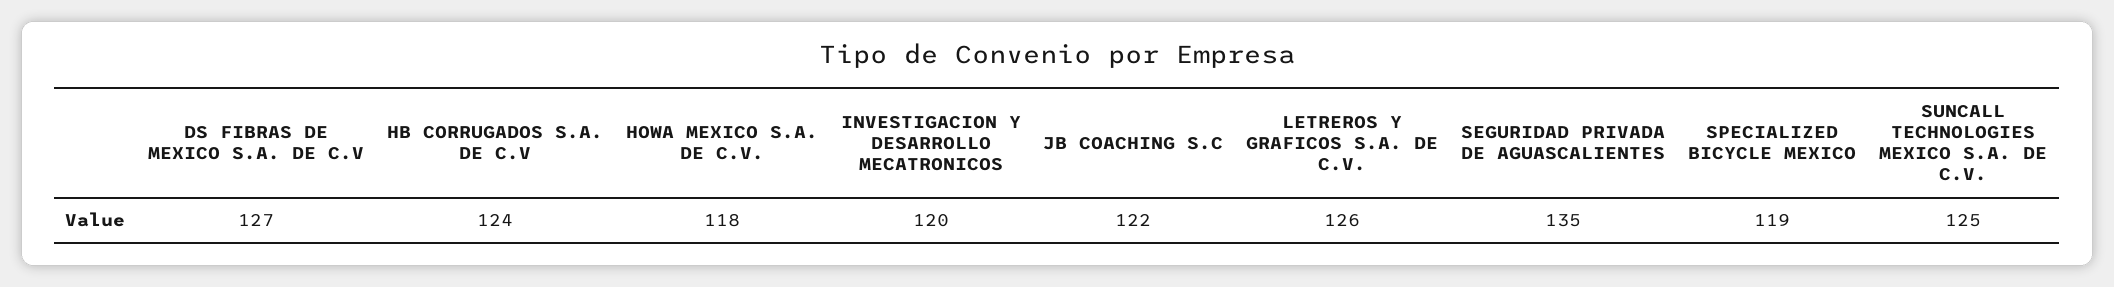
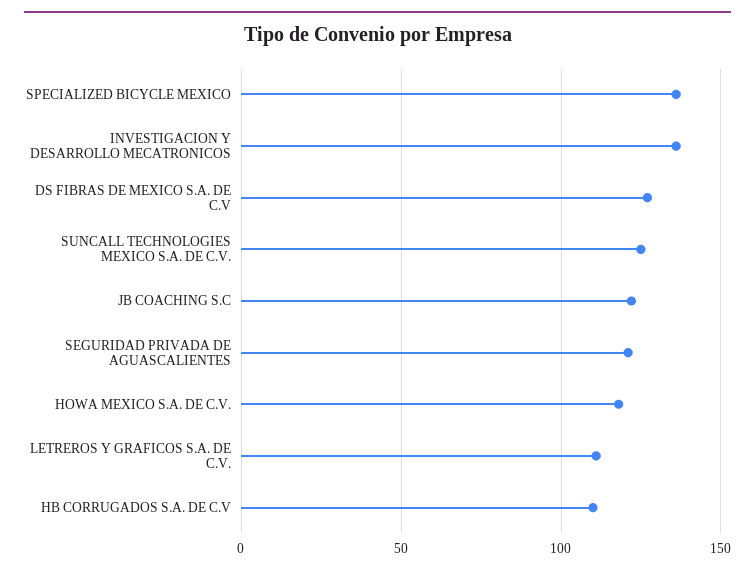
  {
    "DS FIBRAS DE MEXICO S.A. DE C.V": 127,
-   "HB CORRUGADOS S.A. DE C.V": 124,
+   "HB CORRUGADOS S.A. DE C.V": 110,
    "HOWA MEXICO S.A. DE C.V.": 118,
-   "INVESTIGACION Y DESARROLLO MECATRONICOS": 120,
+   "INVESTIGACION Y DESARROLLO MECATRONICOS": 135,
    "JB COACHING S.C": 122,
-   "LETREROS Y GRAFICOS S.A. DE C.V.": 126,
+   "LETREROS Y GRAFICOS S.A. DE C.V.": 110,
-   "SEGURIDAD PRIVADA DE AGUASCALIENTES": 135,
+   "SEGURIDAD PRIVADA DE AGUASCALIENTES": 120,
-   "SPECIALIZED BICYCLE MEXICO": 119,
+   "SPECIALIZED BICYCLE MEXICO": 135,
    "SUNCALL TECHNOLOGIES MEXICO S.A. DE C.V.": 125
  }

